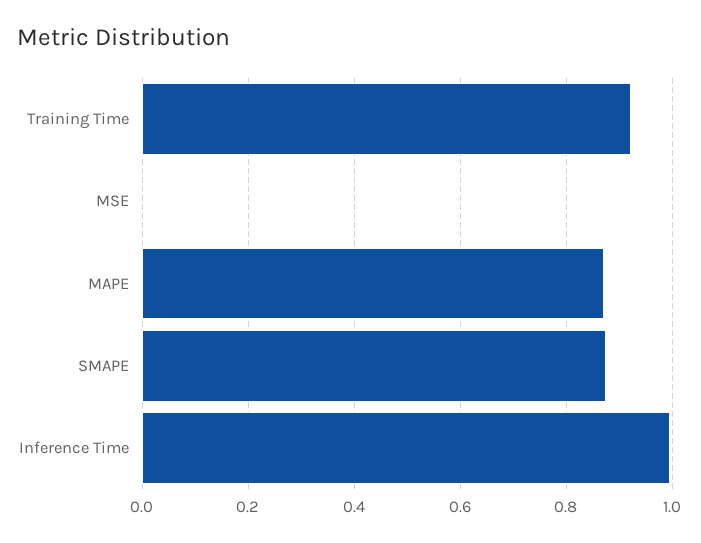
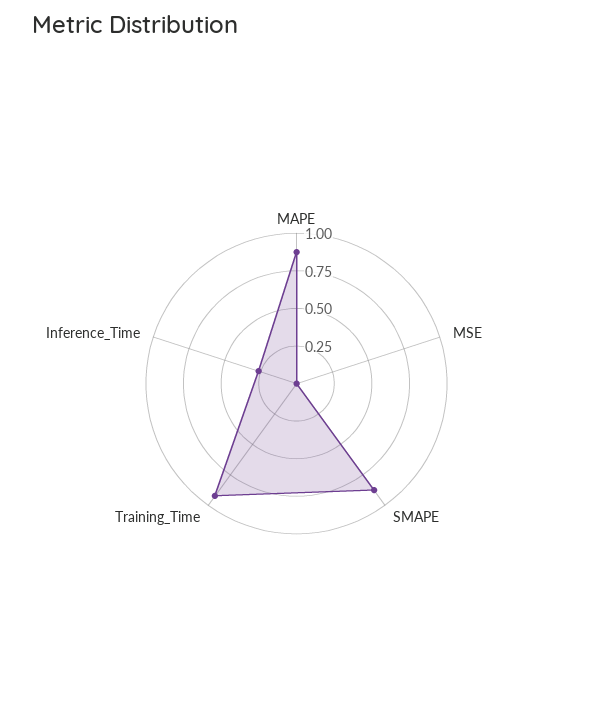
  {
    "Training Time": 0.92,
    "MSE": 0,
    "MAPE": 0.88,
    "SMAPE": 0.88,
-   "Inference Time": 1
+   "Inference Time": 0.25
  }

